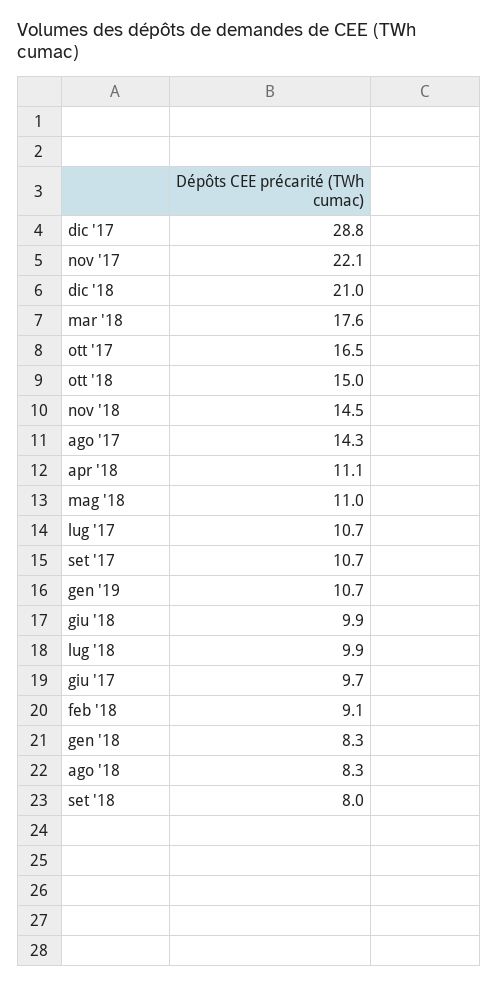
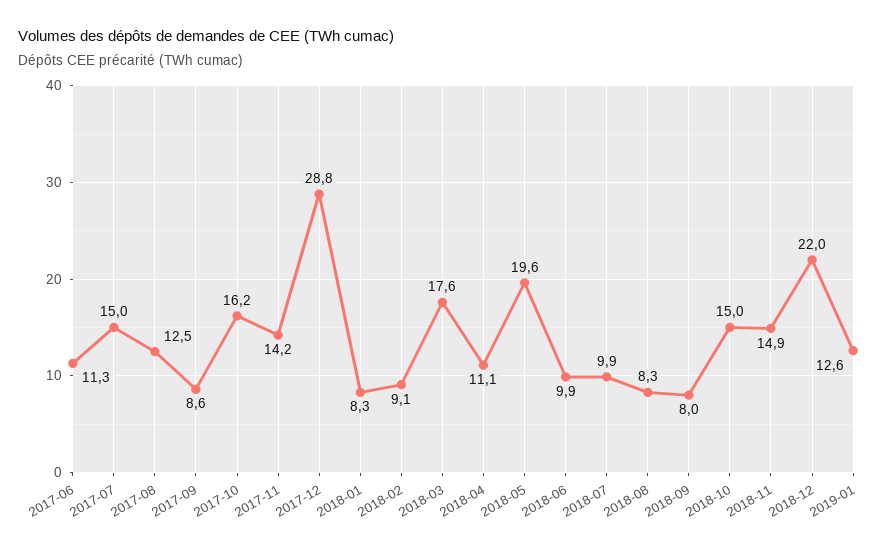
  {
    "dic '17": 28.8,
-   "nov '17": 22.1,
+   "nov '17": 14.2,
-   "dic '18": 21,
+   "dic '18": 22,
    "mar '18": 17.6,
-   "ott '17": 16.5,
+   "ott '17": 16.2,
    "ott '18": 15,
-   "nov '18": 14.5,
+   "nov '18": 14.9,
-   "ago '17": 14.3,
+   "ago '17": 12.5,
    "apr '18": 11.1,
-   "mag '18": 11,
+   "mag '18": 19.6,
-   "lug '17": 10.7,
+   "lug '17": 15,
-   "set '17": 10.7,
+   "set '17": 8.6,
-   "gen '19": 10.7,
+   "gen '19": 12.6,
    "giu '18": 9.9,
    "lug '18": 9.9,
-   "giu '17": 9.7,
+   "giu '17": 11.3,
    "feb '18": 9.1,
    "gen '18": 8.3,
    "ago '18": 8.3,
    "set '18": 8
  }

